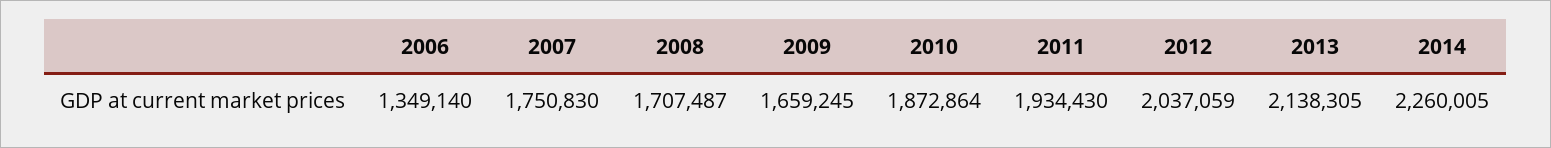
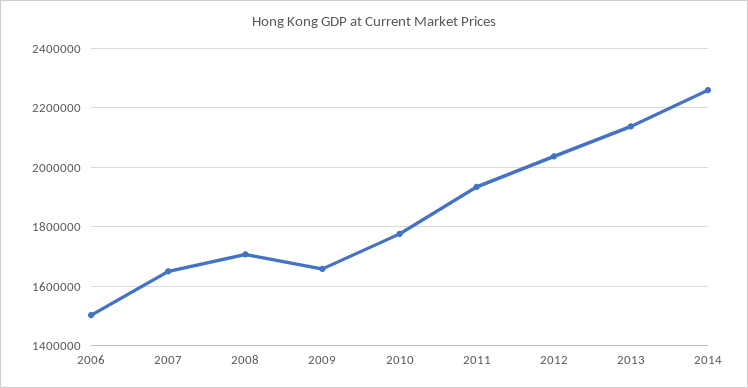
  {
-   "2006": 1349140,
+   "2006": 1500000,
-   "2007": 1750830,
+   "2007": 1650000,
    "2008": 1707487,
    "2009": 1659245,
-   "2010": 1872864,
+   "2010": 1775000,
    "2011": 1934430,
    "2012": 2037059,
    "2013": 2138305,
    "2014": 2260005
  }

